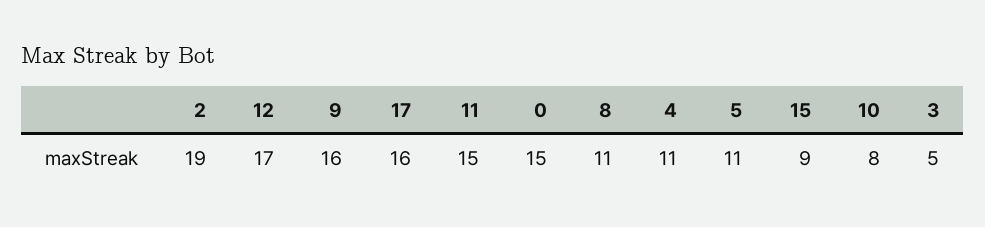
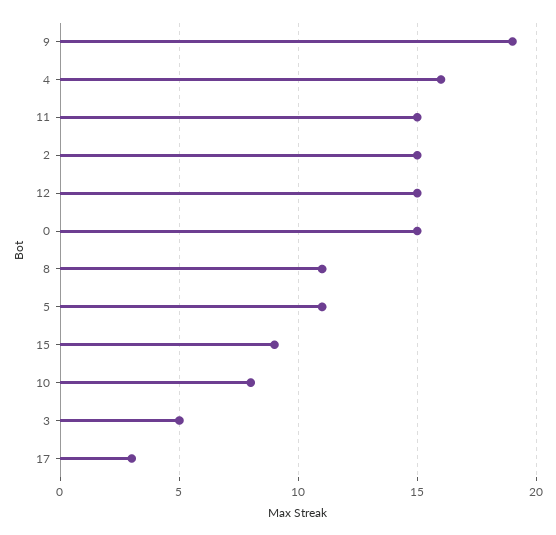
  {
-   "2": 19,
+   "2": 15,
-   "12": 17,
+   "12": 15,
-   "9": 16,
+   "9": 19,
-   "17": 16,
+   "17": 3,
    "11": 15,
    "0": 15,
    "8": 11,
-   "4": 11,
+   "4": 16,
    "5": 11,
    "15": 9,
    "10": 8,
    "3": 5
  }

